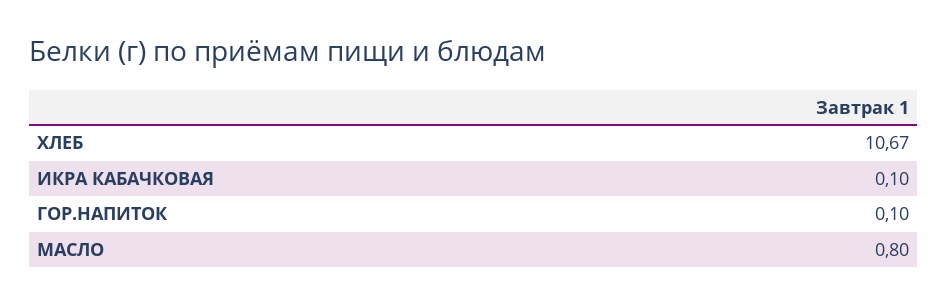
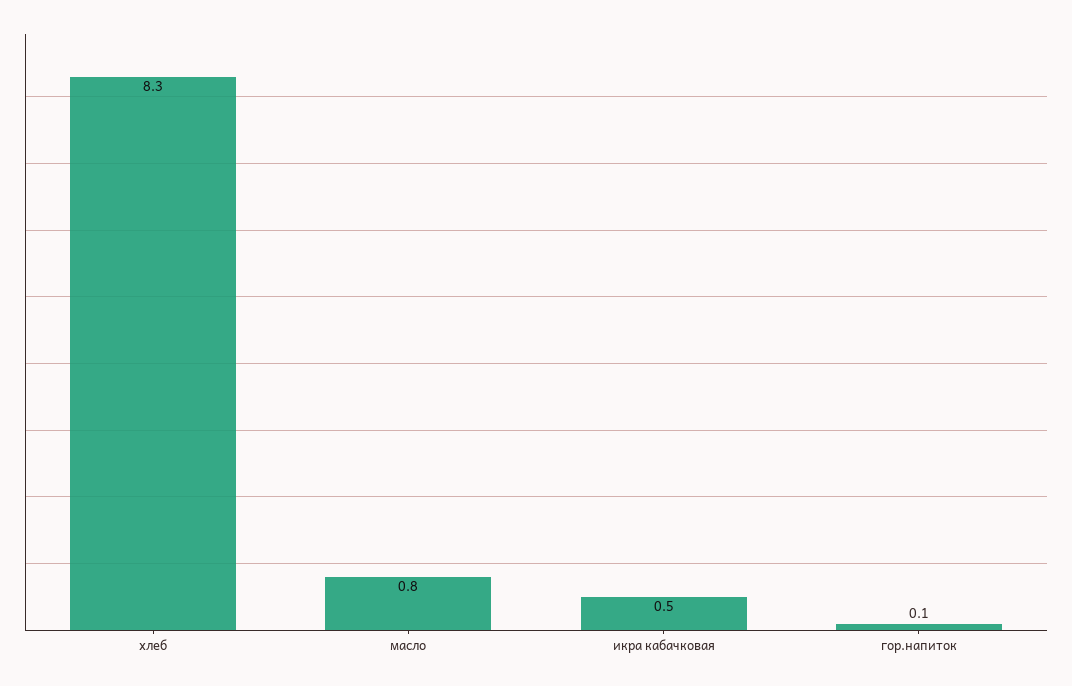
  {
-   "ХЛЕБ": 10.67,
+   "ХЛЕБ": 8.3,
-   "ИКРА КАБАЧКОВАЯ": 0.1,
+   "ИКРА КАБАЧКОВАЯ": 0.5,
    "ГОР.НАПИТОК": 0.1,
    "МАСЛО": 0.8
  }

